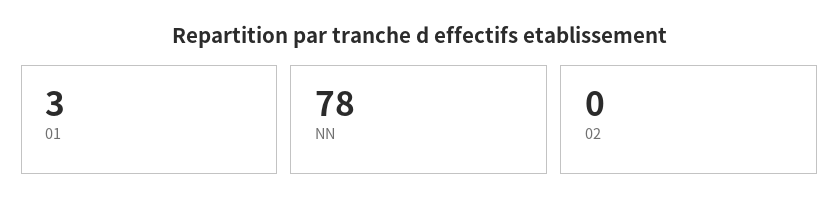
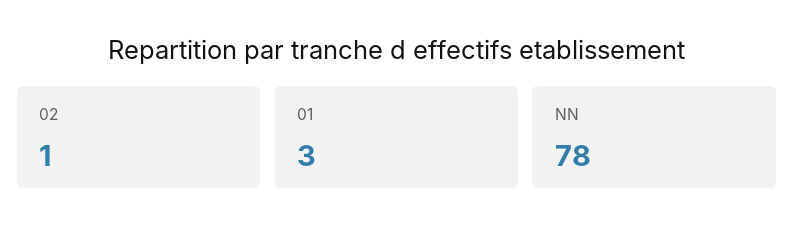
  {
    "01": 3,
    "NN": 78,
-   "02": 0
+   "02": 1
  }

